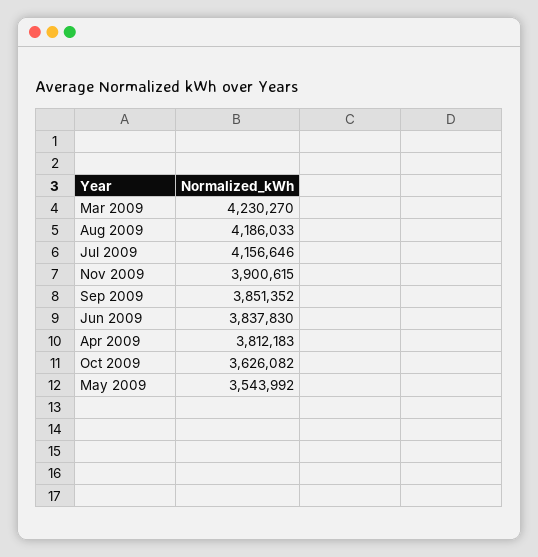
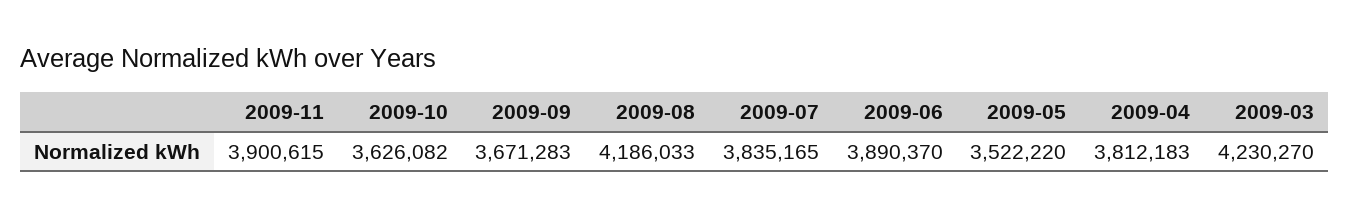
  {
    "Mar 2009": 4230270,
    "Aug 2009": 4186033,
-   "Jul 2009": 4156646,
+   "Jul 2009": 3835165,
    "Nov 2009": 3900615,
-   "Sep 2009": 3851352,
+   "Sep 2009": 3671283,
-   "Jun 2009": 3837830,
+   "Jun 2009": 3890370,
    "Apr 2009": 3812183,
    "Oct 2009": 3626082,
-   "May 2009": 3543992
+   "May 2009": 3522220
  }

